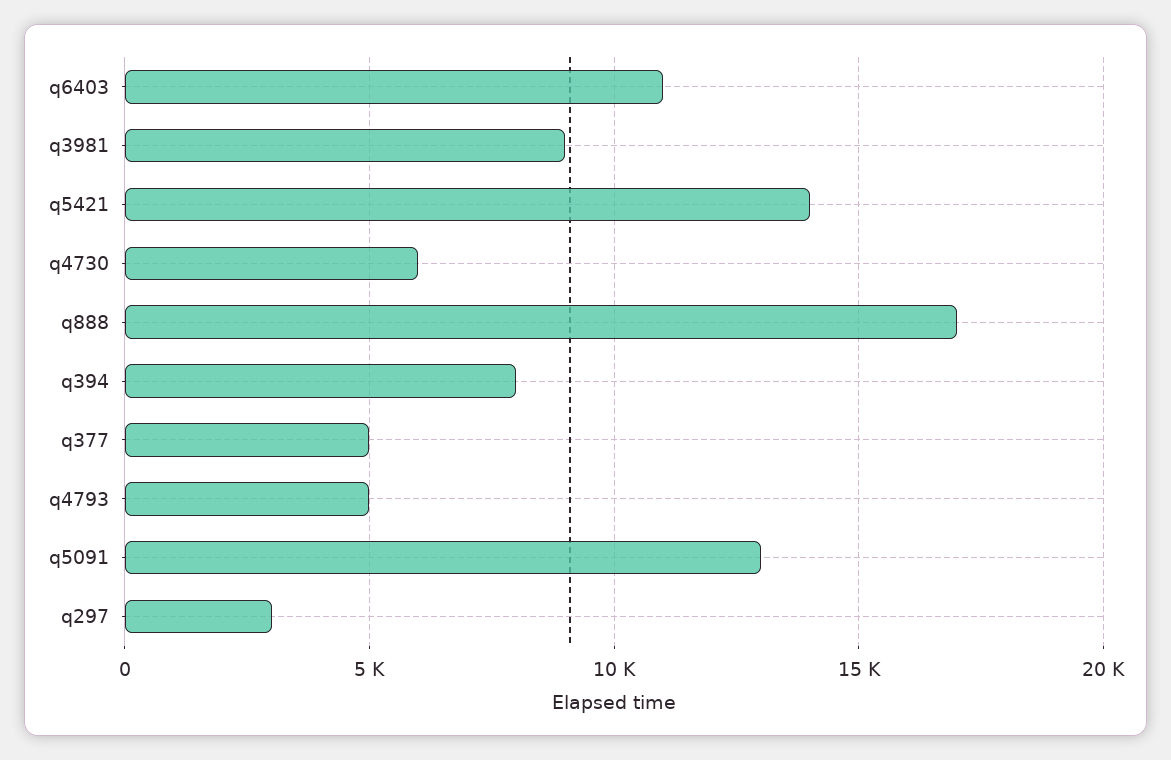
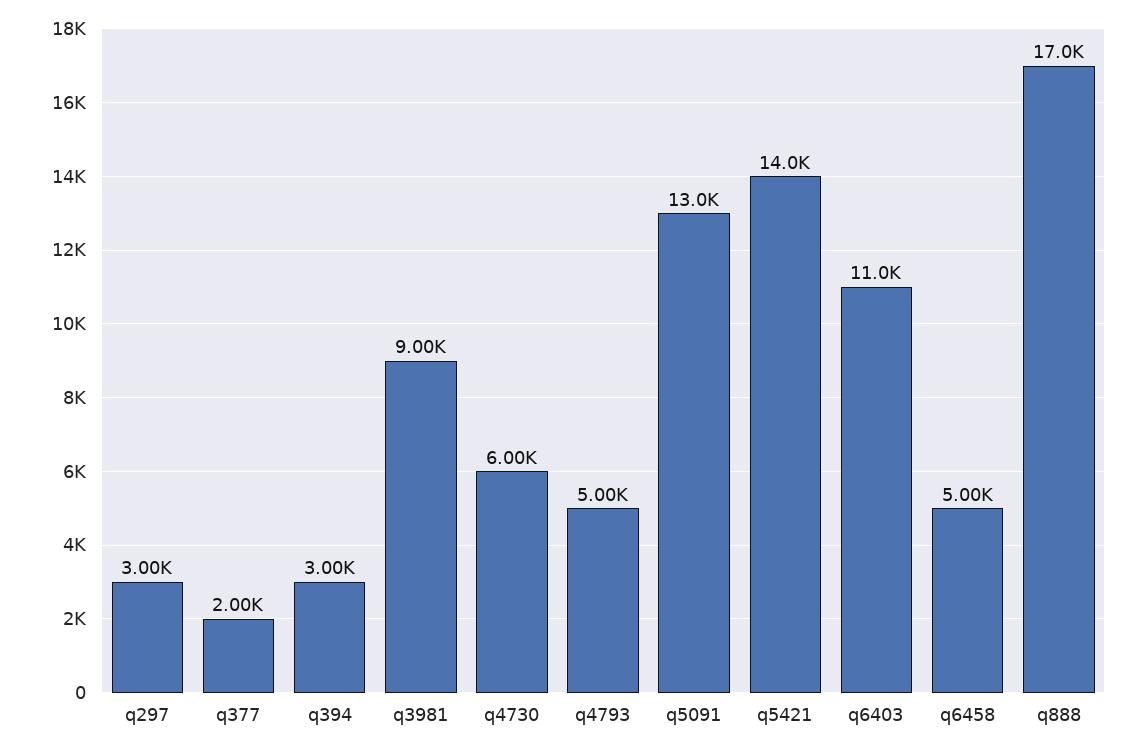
  {
    "q6403": 11000,
    "q3981": 9000,
    "q5421": 14000,
    "q4730": 6000,
    "q888": 17000,
-   "q394": 8000,
+   "q394": 3000,
-   "q377": 5000,
+   "q377": 2000,
    "q4793": 5000,
    "q5091": 13000,
-   "q297": 3000
+   "q297": 3000,
+   "q6458": 5000
  }

